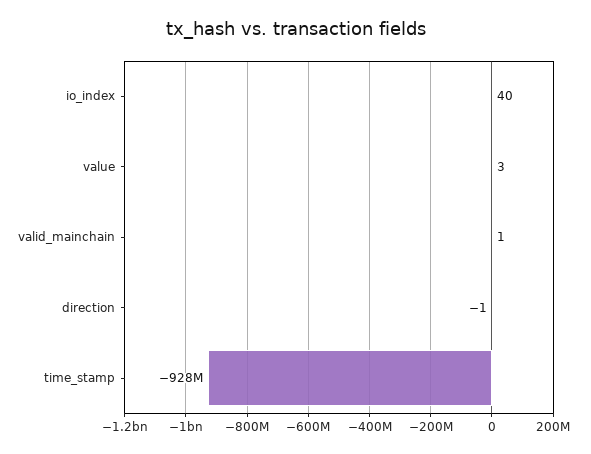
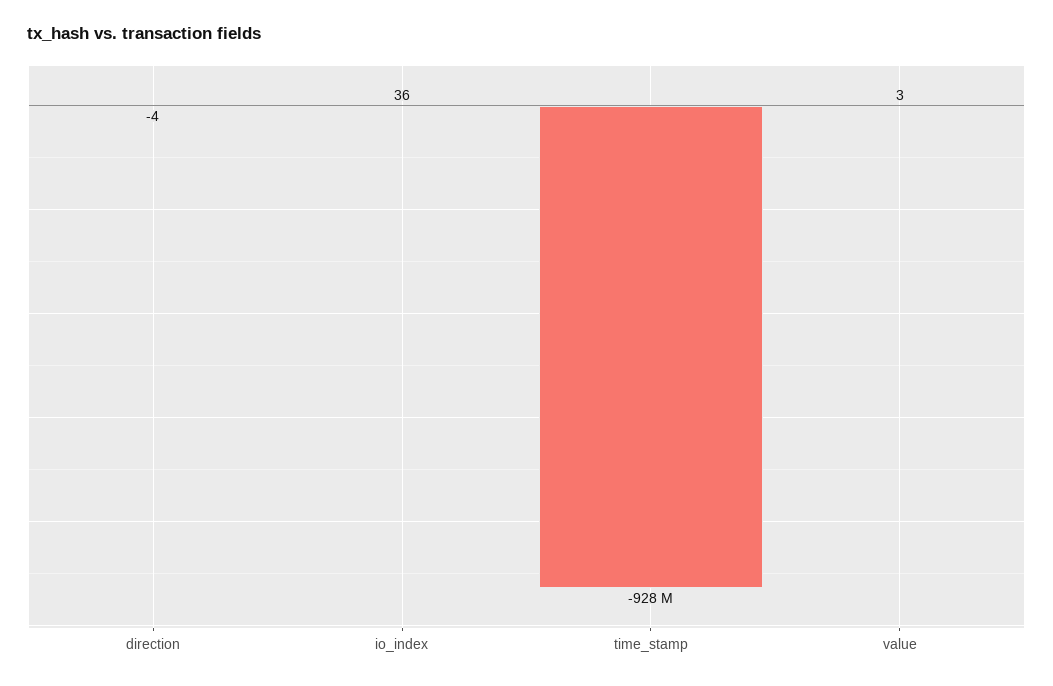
  {
-   "io_index": 40,
+   "io_index": 36,
    "value": 3,
-   "valid_mainchain": 1,
-   "direction": -1,
+   "direction": -4,
    "time_stamp": -928000000
  }

